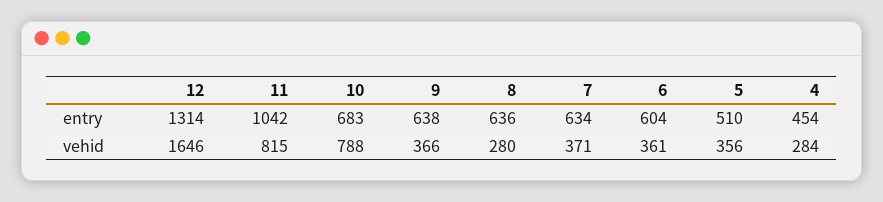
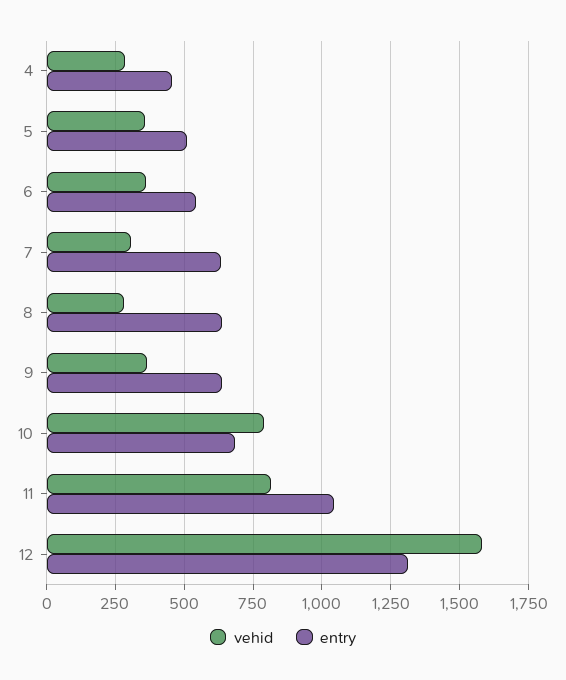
  {
    "entry": {
      "12": 1314,
      "11": 1042,
      "10": 683,
      "9": 638,
      "8": 636,
      "7": 634,
-     "6": 604,
+     "6": 550,
      "5": 510,
      "4": 454
    },
    "vehid": {
-     "12": 1646,
+     "12": 1575,
      "11": 815,
      "10": 788,
      "9": 366,
      "8": 280,
-     "7": 371,
+     "7": 300,
      "6": 361,
      "5": 356,
      "4": 284
    }
  }

